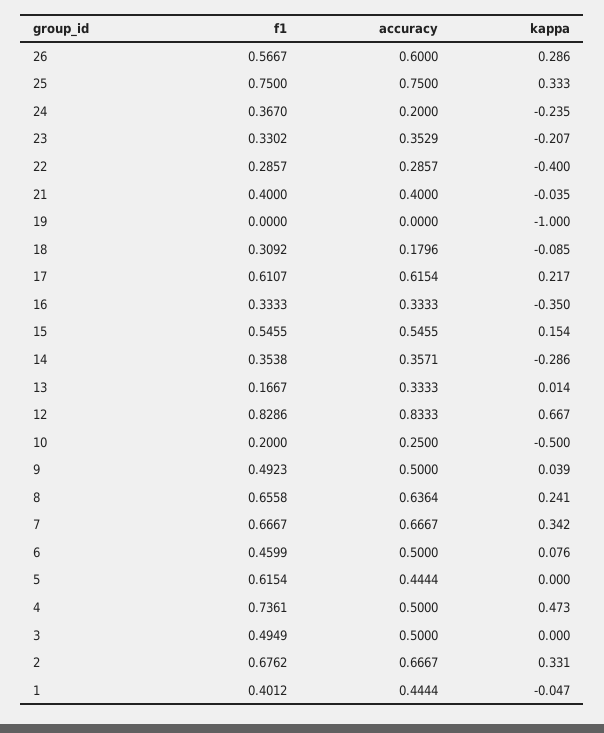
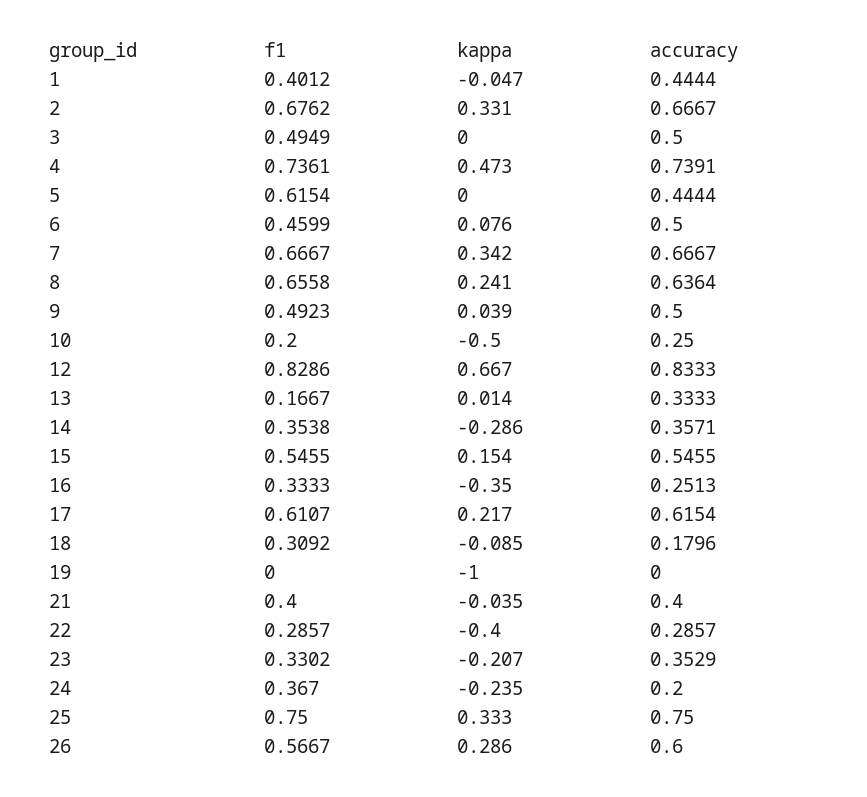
  {
    "f1": {
      "26": 0.5667,
      "25": 0.75,
      "24": 0.367,
      "23": 0.3302,
      "22": 0.2857,
      "21": 0.4,
      "19": 0,
      "18": 0.3092,
      "17": 0.6107,
      "16": 0.3333,
      "15": 0.5455,
      "14": 0.3538,
      "13": 0.1667,
      "12": 0.8286,
      "10": 0.2,
      "9": 0.4923,
      "8": 0.6558,
      "7": 0.6667,
      "6": 0.4599,
      "5": 0.6154,
      "4": 0.7361,
      "3": 0.4949,
      "2": 0.6762,
      "1": 0.4012
    },
    "accuracy": {
      "26": 0.6,
      "25": 0.75,
      "24": 0.2,
      "23": 0.3529,
      "22": 0.2857,
      "21": 0.4,
      "19": 0,
      "18": 0.1796,
      "17": 0.6154,
-     "16": 0.3333,
+     "16": 0.2513,
      "15": 0.5455,
      "14": 0.3571,
      "13": 0.3333,
      "12": 0.8333,
      "10": 0.25,
      "9": 0.5,
      "8": 0.6364,
      "7": 0.6667,
      "6": 0.5,
      "5": 0.4444,
-     "4": 0.5,
+     "4": 0.7391,
      "3": 0.5,
      "2": 0.6667,
      "1": 0.4444
    },
    "kappa": {
      "26": 0.286,
      "25": 0.333,
      "24": -0.235,
      "23": -0.207,
      "22": -0.4,
      "21": -0.035,
      "19": -1,
      "18": -0.085,
      "17": 0.217,
      "16": -0.35,
      "15": 0.154,
      "14": -0.286,
      "13": 0.014,
      "12": 0.667,
      "10": -0.5,
      "9": 0.039,
      "8": 0.241,
      "7": 0.342,
      "6": 0.076,
      "5": 0,
      "4": 0.473,
      "3": 0,
      "2": 0.331,
      "1": -0.047
    }
  }

